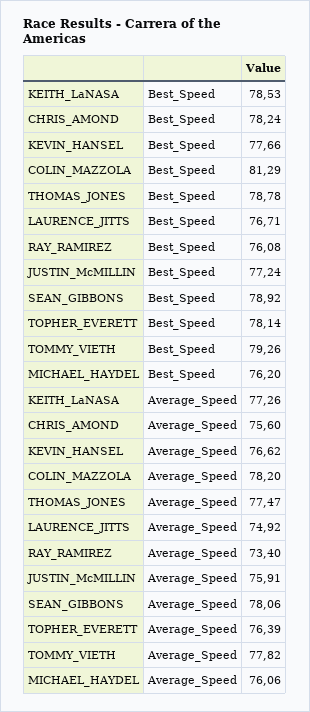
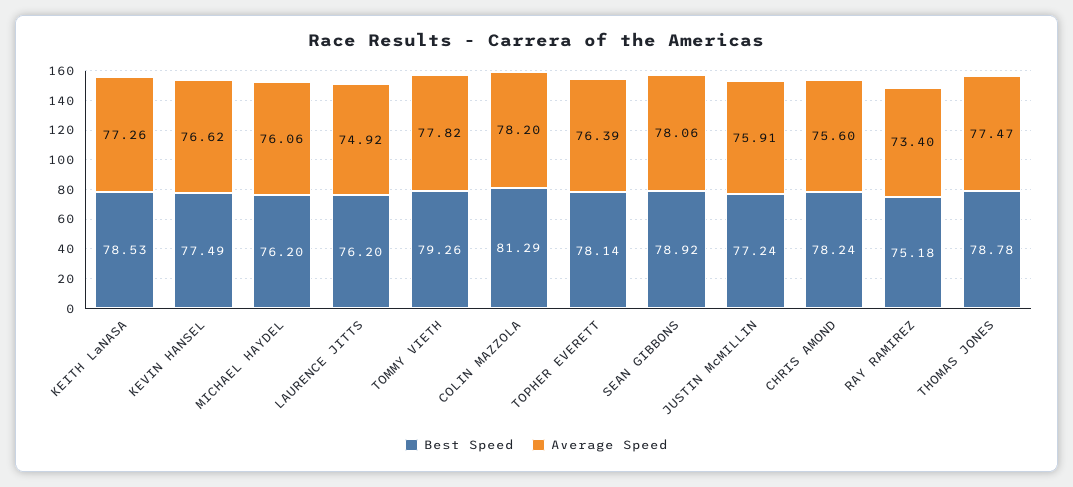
  {
    "Best_Speed": {
      "KEITH_LaNASA": 78.53,
      "CHRIS_AMOND": 78.24,
-     "KEVIN_HANSEL": 77.66,
+     "KEVIN_HANSEL": 77.49,
      "COLIN_MAZZOLA": 81.29,
      "THOMAS_JONES": 78.78,
-     "LAURENCE_JITTS": 76.71,
+     "LAURENCE_JITTS": 76.2,
-     "RAY_RAMIREZ": 76.08,
+     "RAY_RAMIREZ": 75.18,
      "JUSTIN_McMILLIN": 77.24,
      "SEAN_GIBBONS": 78.92,
      "TOPHER_EVERETT": 78.14,
      "TOMMY_VIETH": 79.26,
      "MICHAEL_HAYDEL": 76.2
    },
    "Average_Speed": {
      "KEITH_LaNASA": 77.26,
      "CHRIS_AMOND": 75.6,
      "KEVIN_HANSEL": 76.62,
      "COLIN_MAZZOLA": 78.2,
      "THOMAS_JONES": 77.47,
      "LAURENCE_JITTS": 74.92,
      "RAY_RAMIREZ": 73.4,
      "JUSTIN_McMILLIN": 75.91,
      "SEAN_GIBBONS": 78.06,
      "TOPHER_EVERETT": 76.39,
      "TOMMY_VIETH": 77.82,
      "MICHAEL_HAYDEL": 76.06
    }
  }

